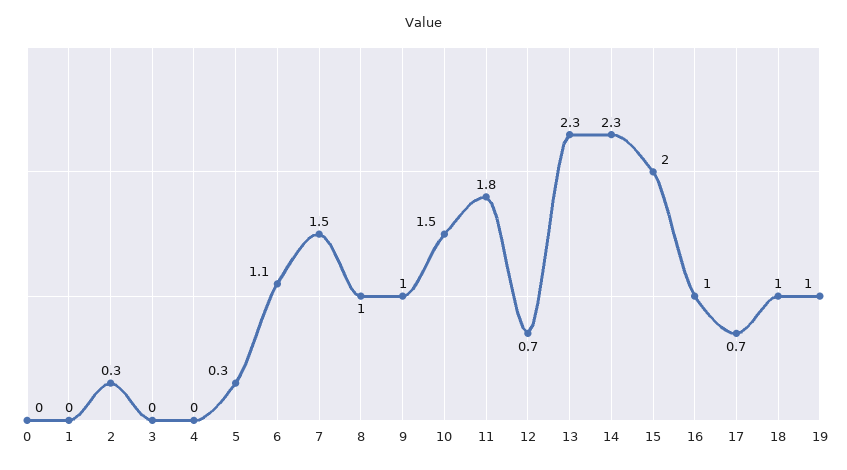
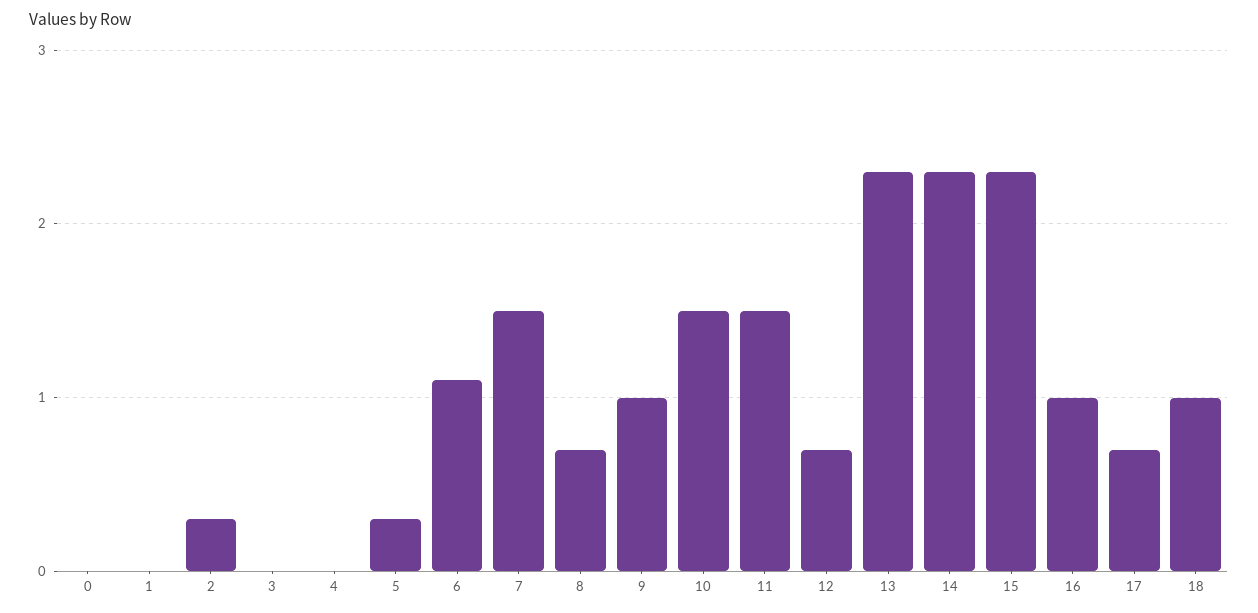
  {
    "0": 0,
    "1": 0,
    "2": 0.3,
    "3": 0,
    "4": 0,
    "5": 0.3,
    "6": 1.1,
    "7": 1.5,
-   "8": 1,
+   "8": 0.7,
    "9": 1,
    "10": 1.5,
-   "11": 1.8,
+   "11": 1.5,
    "12": 0.7,
    "13": 2.3,
    "14": 2.3,
-   "15": 2,
+   "15": 2.3,
    "16": 1,
    "17": 0.7,
-   "18": 1,
+   "18": 1
-   "19": 1
  }

